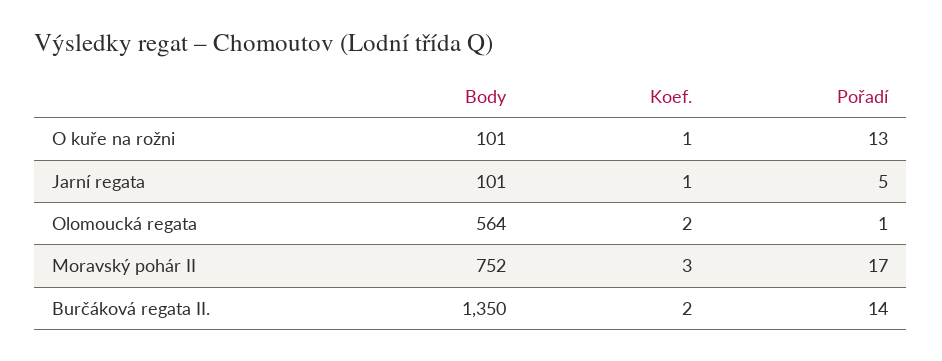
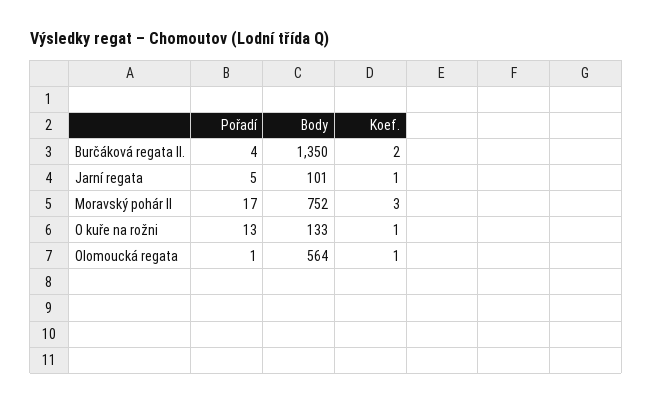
  {
    "Body": {
-     "O kuře na rožni": 101,
+     "O kuře na rožni": 133,
      "Jarní regata": 101,
      "Olomoucká regata": 564,
      "Moravský pohár II": 752,
      "Burčáková regata II.": 1350
    },
    "Koef.": {
      "O kuře na rožni": 1,
      "Jarní regata": 1,
-     "Olomoucká regata": 2,
+     "Olomoucká regata": 1,
      "Moravský pohár II": 3,
      "Burčáková regata II.": 2
    },
    "Pořadí": {
      "O kuře na rožni": 13,
      "Jarní regata": 5,
      "Olomoucká regata": 1,
      "Moravský pohár II": 17,
-     "Burčáková regata II.": 14
+     "Burčáková regata II.": 4
    }
  }

